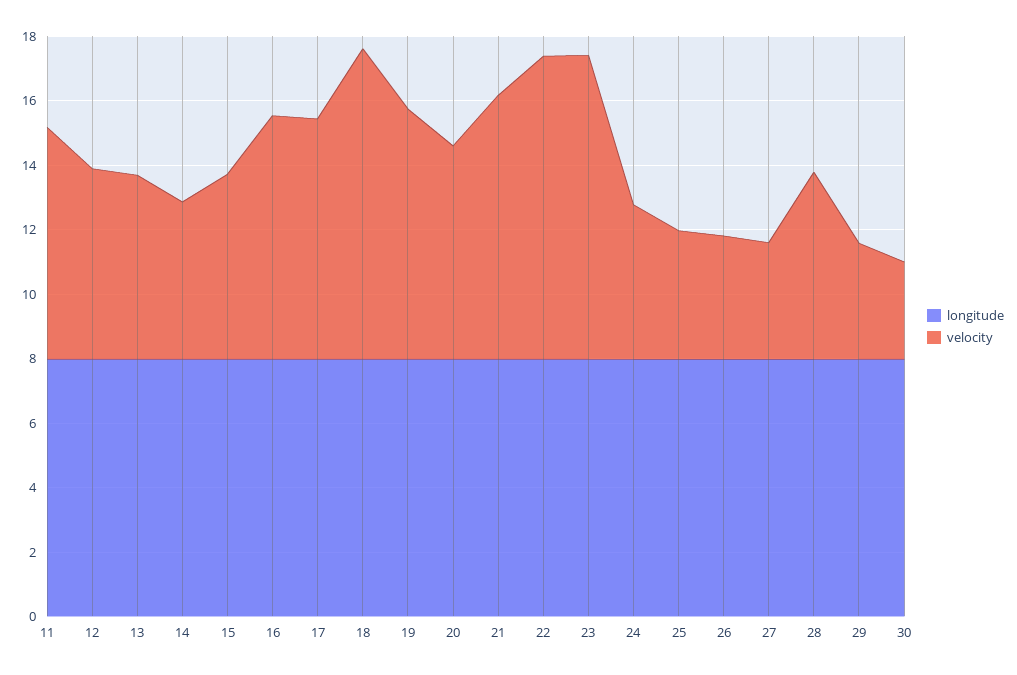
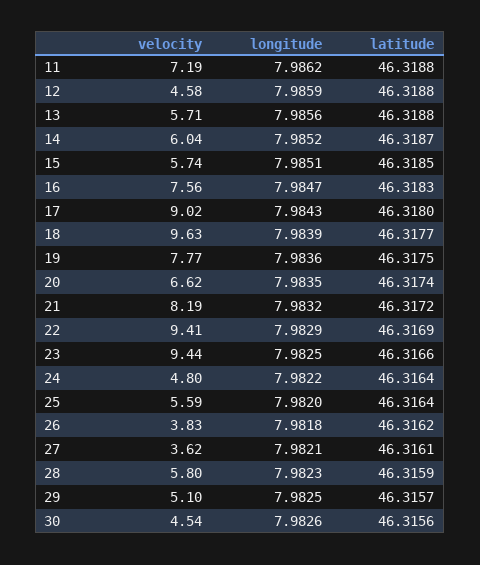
  {
    "longitude": {
      "11": 7.9862,
      "12": 7.9859,
      "13": 7.9856,
      "14": 7.9852,
      "15": 7.9851,
      "16": 7.9847,
      "17": 7.9843,
      "18": 7.9839,
      "19": 7.9836,
      "20": 7.9835,
      "21": 7.9832,
      "22": 7.9829,
      "23": 7.9825,
      "24": 7.9822,
      "25": 7.982,
      "26": 7.9818,
      "27": 7.9821,
      "28": 7.9823,
      "29": 7.9825,
      "30": 7.9826
    },
    "velocity": {
      "11": 7.19,
-     "12": 6,
+     "12": 4.58,
      "13": 5.71,
-     "14": 5,
+     "14": 6.04,
      "15": 5.74,
      "16": 7.56,
-     "17": 7.5,
+     "17": 9.02,
      "18": 9.63,
      "19": 7.77,
      "20": 6.62,
      "21": 8.19,
      "22": 9.41,
      "23": 9.44,
      "24": 4.8,
-     "25": 4,
+     "25": 5.59,
      "26": 3.83,
      "27": 3.62,
      "28": 5.8,
-     "29": 3.5,
+     "29": 5.1,
-     "30": 3
+     "30": 4.54
-   }
+   },
+   "latitude": {
+     "11": 46.3188,
+     "12": 46.3188,
+     "13": 46.3188,
+     "14": 46.3187,
+     "15": 46.3185,
+     "16": 46.3183,
+     "17": 46.318,
+     "18": 46.3177,
+     "19": 46.3175,
+     "20": 46.3174,
+     "21": 46.3172,
+     "22": 46.3169,
+     "23": 46.3166,
+     "24": 46.3164,
+     "25": 46.3164,
+     "26": 46.3162,
+     "27": 46.3161,
+     "28": 46.3159,
+     "29": 46.3157,
+     "30": 46.3156
+   }
  }

